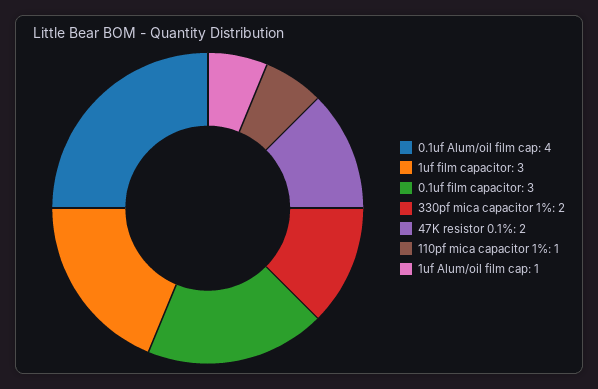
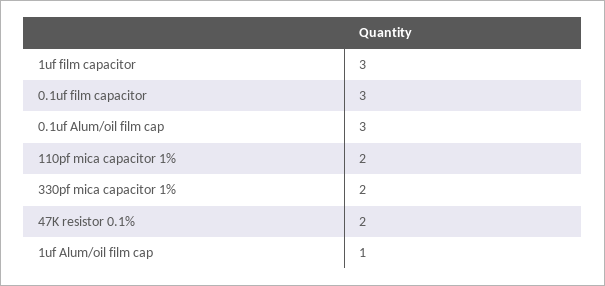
  {
-   "0.1uf Alum/oil film cap": 4,
+   "0.1uf Alum/oil film cap": 3,
    "1uf film capacitor": 3,
    "0.1uf film capacitor": 3,
    "330pf mica capacitor 1%": 2,
    "47K resistor 0.1%": 2,
-   "110pf mica capacitor 1%": 1,
+   "110pf mica capacitor 1%": 2,
    "1uf Alum/oil film cap": 1
  }

